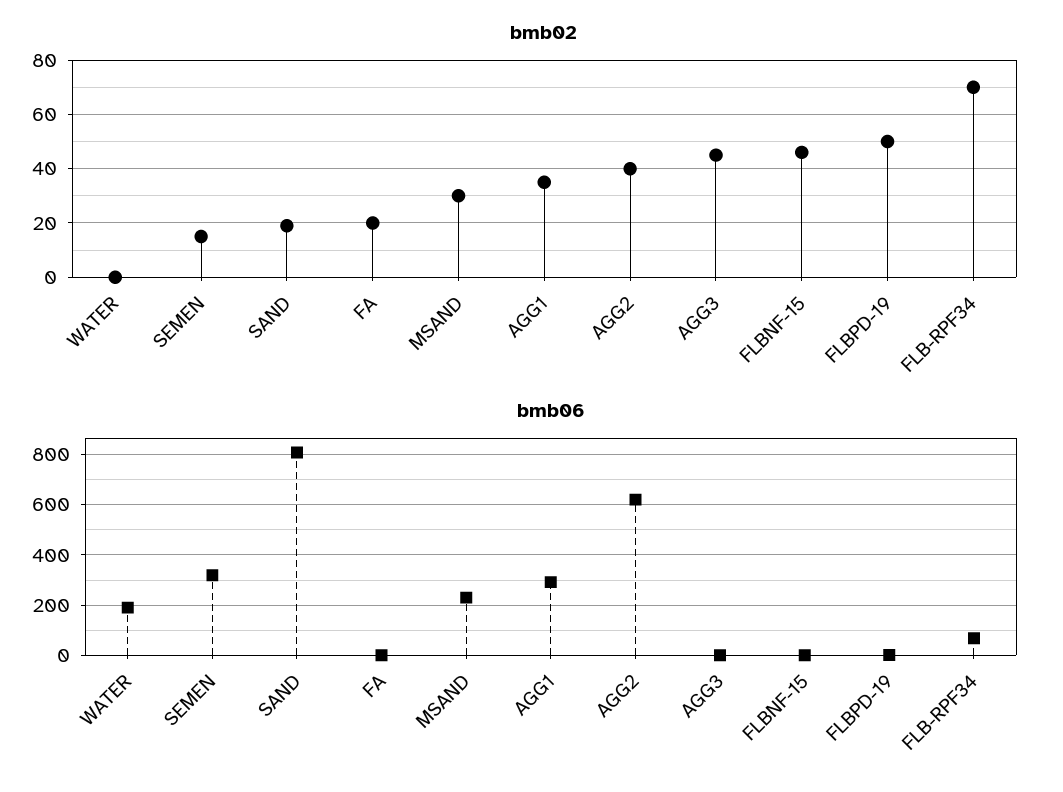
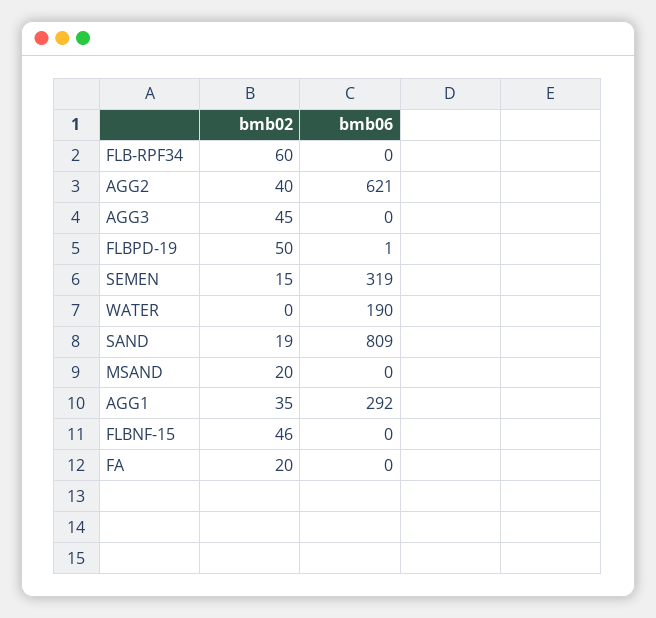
  {
    "bmb02": {
      "WATER": 0,
      "SEMEN": 15,
      "SAND": 19,
      "FA": 20,
-     "MSAND": 30,
+     "MSAND": 20,
      "AGG1": 35,
      "AGG2": 40,
      "AGG3": 45,
      "FLBNF-15": 46,
      "FLBPD-19": 50,
-     "FLB-RPF34": 70
+     "FLB-RPF34": 60
    },
    "bmb06": {
      "WATER": 190,
      "SEMEN": 319,
      "SAND": 809,
      "FA": 0,
-     "MSAND": 225,
+     "MSAND": 0,
      "AGG1": 292,
      "AGG2": 621,
      "AGG3": 0,
      "FLBNF-15": 0,
      "FLBPD-19": 1,
-     "FLB-RPF34": 75
+     "FLB-RPF34": 0
    }
  }

